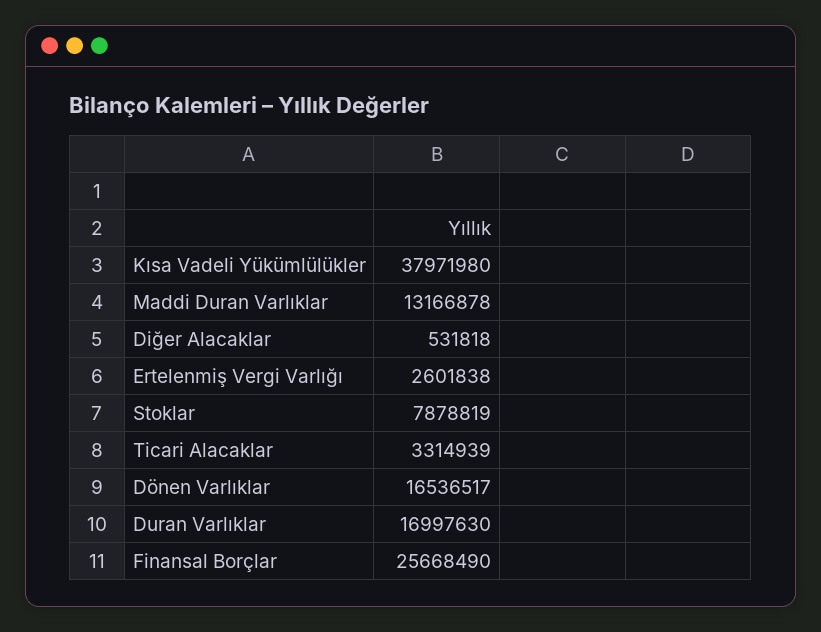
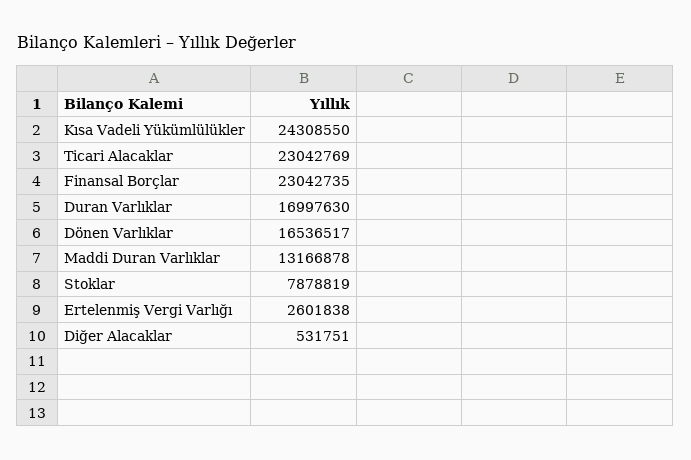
  {
-   "Kısa Vadeli Yükümlülükler": 37971980,
+   "Kısa Vadeli Yükümlülükler": 24308550,
    "Maddi Duran Varlıklar": 13166878,
-   "Diğer Alacaklar": 531818,
+   "Diğer Alacaklar": 531751,
    "Ertelenmiş Vergi Varlığı": 2601838,
    "Stoklar": 7878819,
-   "Ticari Alacaklar": 3314939,
+   "Ticari Alacaklar": 23042769,
    "Dönen Varlıklar": 16536517,
    "Duran Varlıklar": 16997630,
-   "Finansal Borçlar": 25668490
+   "Finansal Borçlar": 23042735
  }

